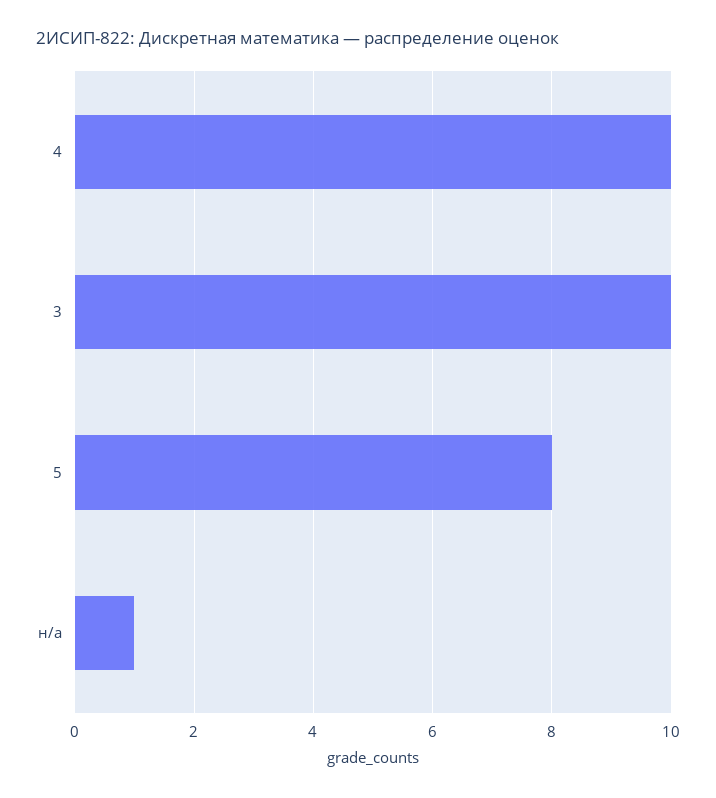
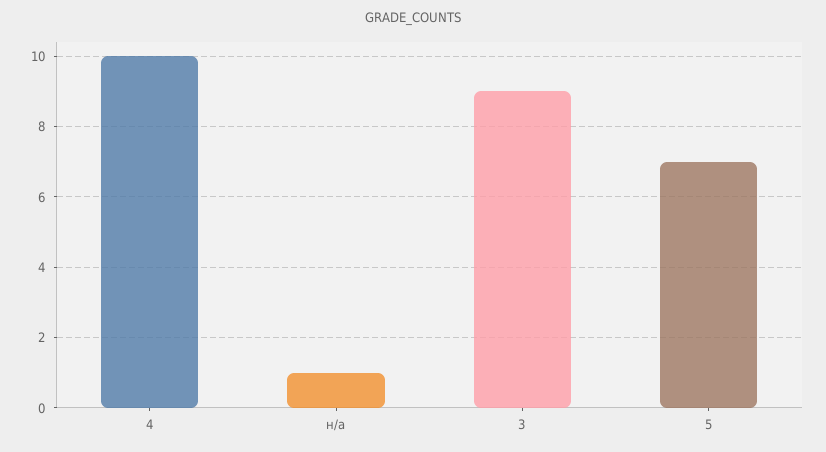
  {
    "4": 10,
-   "3": 10,
+   "3": 9,
-   "5": 8,
+   "5": 7,
    "н/а": 1
  }

